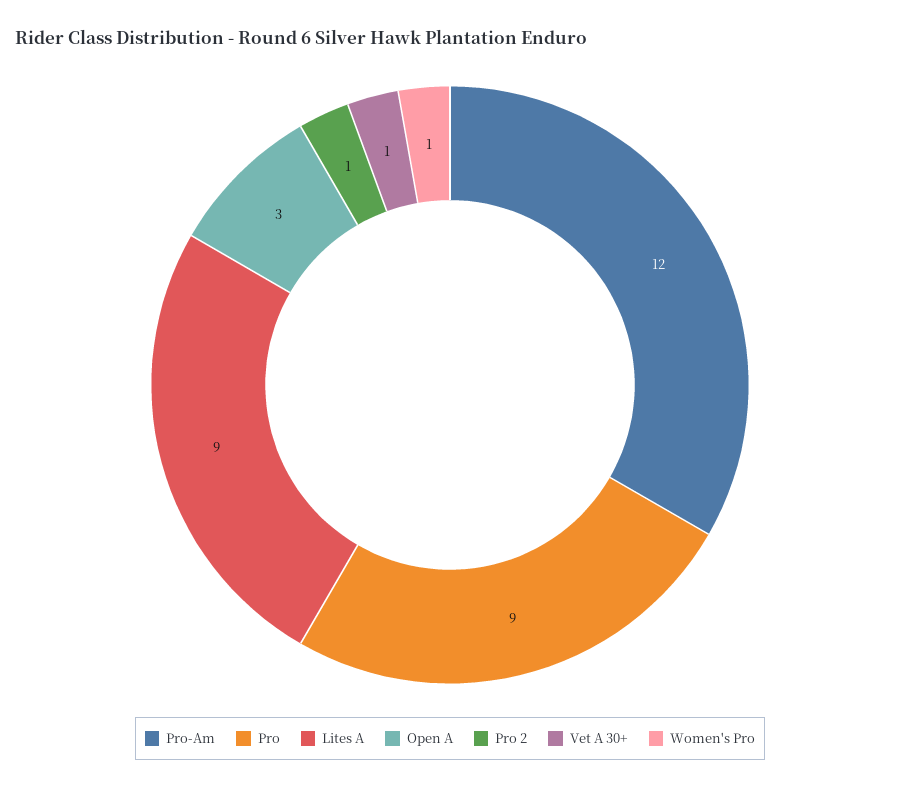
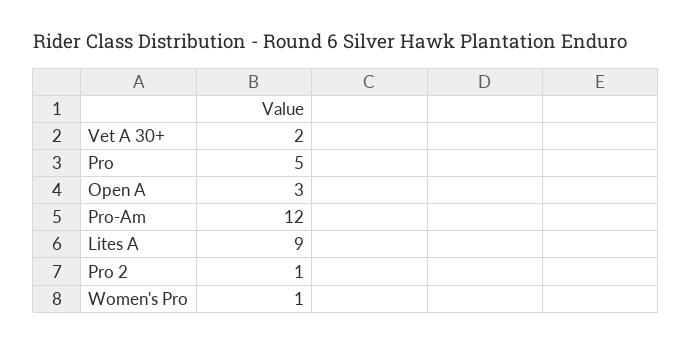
  {
    "Pro-Am": 12,
-   "Pro": 9,
+   "Pro": 5,
    "Lites A": 9,
    "Open A": 3,
    "Pro 2": 1,
-   "Vet A 30+": 1,
+   "Vet A 30+": 2,
    "Women's Pro": 1
  }

